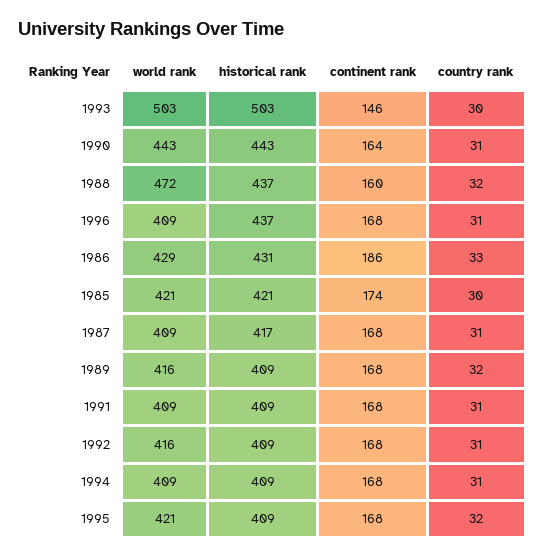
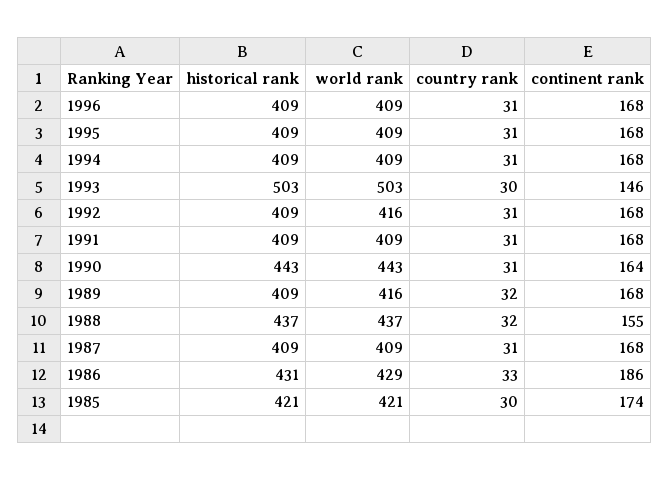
  {
    "world rank": {
      "1993": 503,
      "1990": 443,
-     "1988": 472,
+     "1988": 437,
      "1996": 409,
      "1986": 429,
      "1985": 421,
      "1987": 409,
      "1989": 416,
      "1991": 409,
      "1992": 416,
      "1994": 409,
-     "1995": 421
+     "1995": 409
    },
    "historical rank": {
      "1993": 503,
      "1990": 443,
      "1988": 437,
-     "1996": 437,
+     "1996": 409,
      "1986": 431,
      "1985": 421,
-     "1987": 417,
+     "1987": 409,
      "1989": 409,
      "1991": 409,
      "1992": 409,
      "1994": 409,
      "1995": 409
    },
    "continent rank": {
      "1993": 146,
      "1990": 164,
-     "1988": 160,
+     "1988": 155,
      "1996": 168,
      "1986": 186,
      "1985": 174,
      "1987": 168,
      "1989": 168,
      "1991": 168,
      "1992": 168,
      "1994": 168,
      "1995": 168
    },
    "country rank": {
      "1993": 30,
      "1990": 31,
      "1988": 32,
      "1996": 31,
      "1986": 33,
      "1985": 30,
      "1987": 31,
      "1989": 32,
      "1991": 31,
      "1992": 31,
      "1994": 31,
-     "1995": 32
+     "1995": 31
    }
  }

